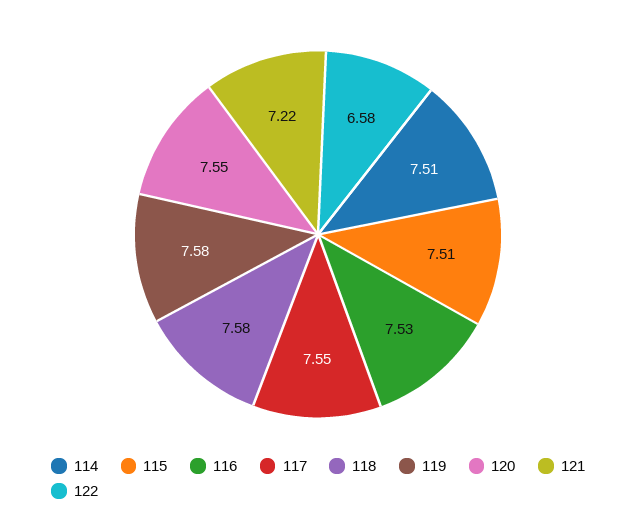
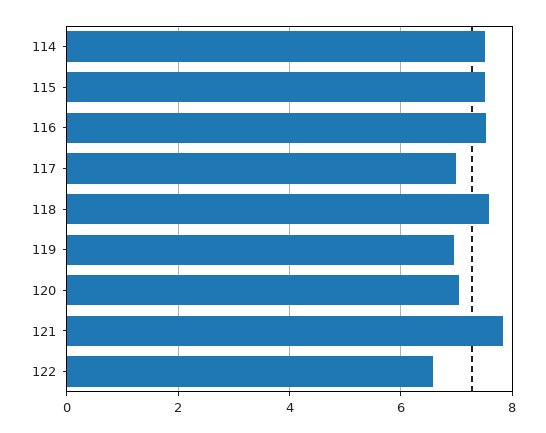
  {
    "114": 7.51,
    "115": 7.51,
    "116": 7.53,
-   "117": 7.55,
+   "117": 7,
    "118": 7.58,
-   "119": 7.58,
+   "119": 7,
-   "120": 7.55,
+   "120": 7,
-   "121": 7.22,
+   "121": 7.8,
    "122": 6.58
  }

